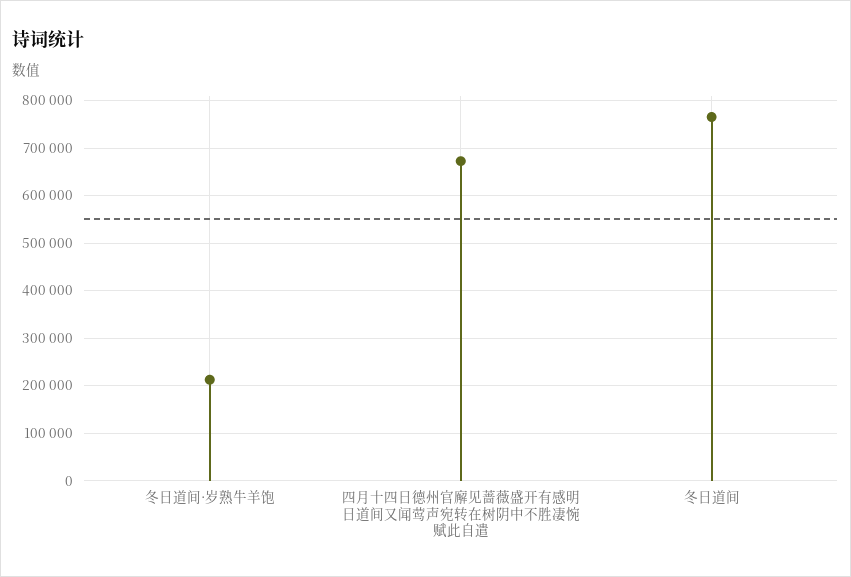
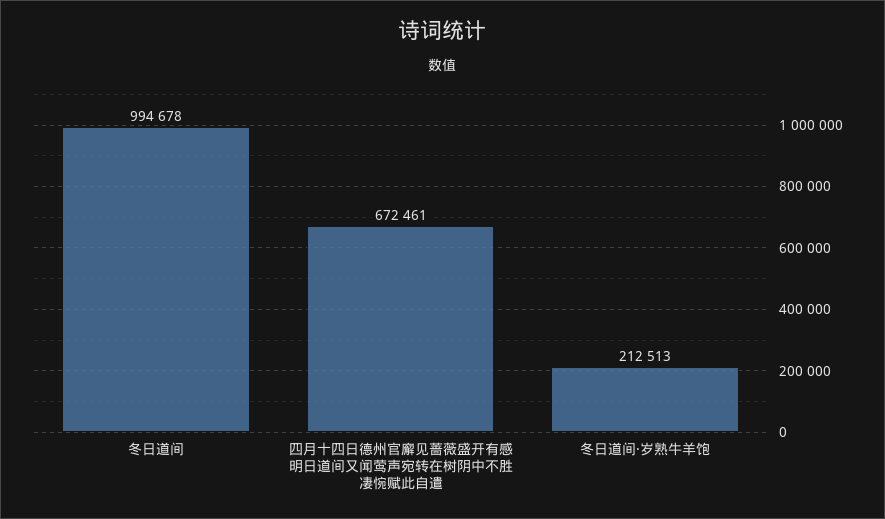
  {
    "冬日道间·岁熟牛羊饱": 212513,
    "四月十四日德州官廨见蔷薇盛开有感明日道间又闻莺声宛转在树阴中不胜凄惋赋此自遣": 672461,
-   "冬日道间": 760000
+   "冬日道间": 994678
  }

